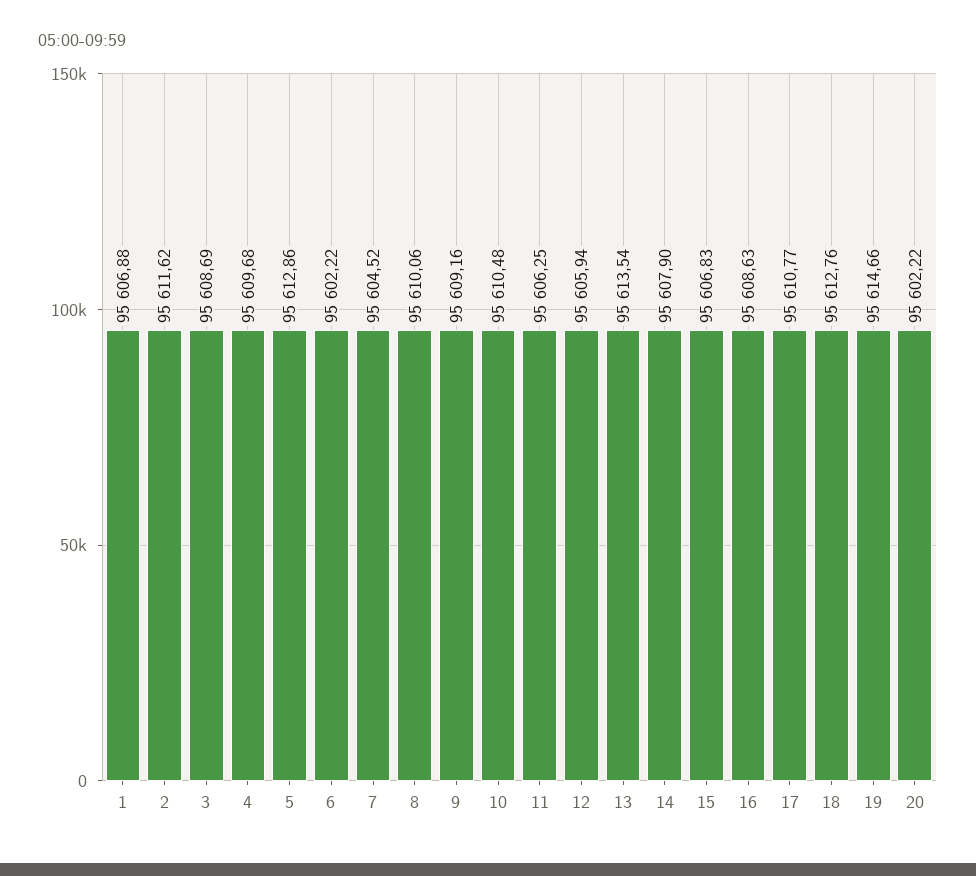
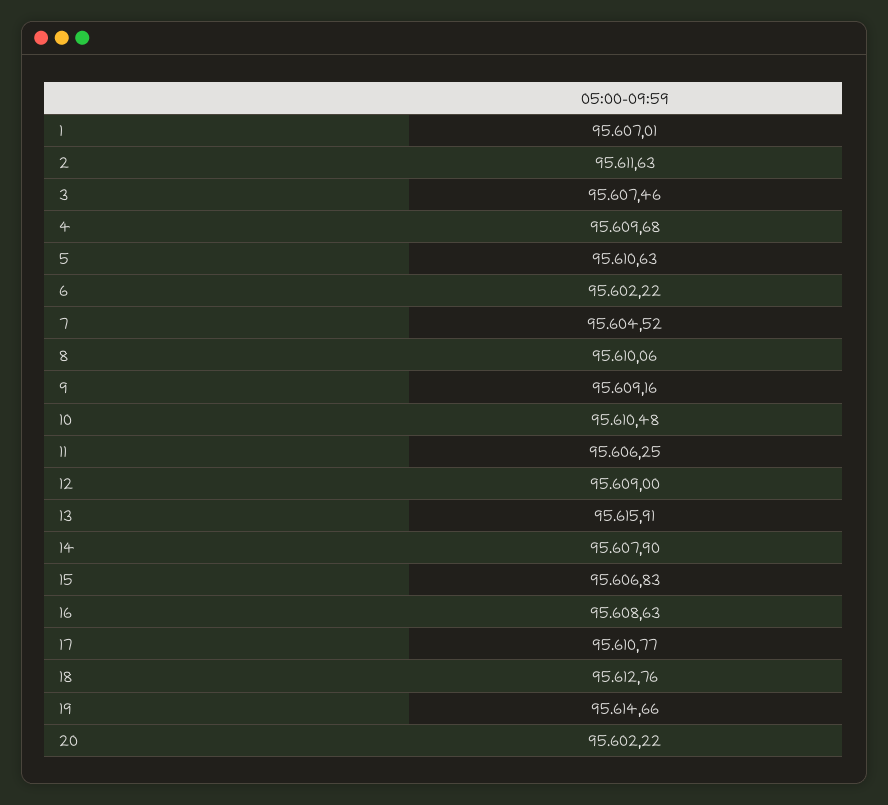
  {
-   "1": 95606.88,
+   "1": 95607.01,
-   "2": 95611.62,
+   "2": 95611.63,
-   "3": 95608.69,
+   "3": 95607.46,
    "4": 95609.68,
-   "5": 95612.86,
+   "5": 95610.63,
    "6": 95602.22,
    "7": 95604.52,
    "8": 95610.06,
    "9": 95609.16,
    "10": 95610.48,
    "11": 95606.25,
-   "12": 95605.94,
+   "12": 95609,
-   "13": 95613.54,
+   "13": 95615.91,
    "14": 95607.9,
    "15": 95606.83,
    "16": 95608.63,
    "17": 95610.77,
    "18": 95612.76,
    "19": 95614.66,
    "20": 95602.22
  }

